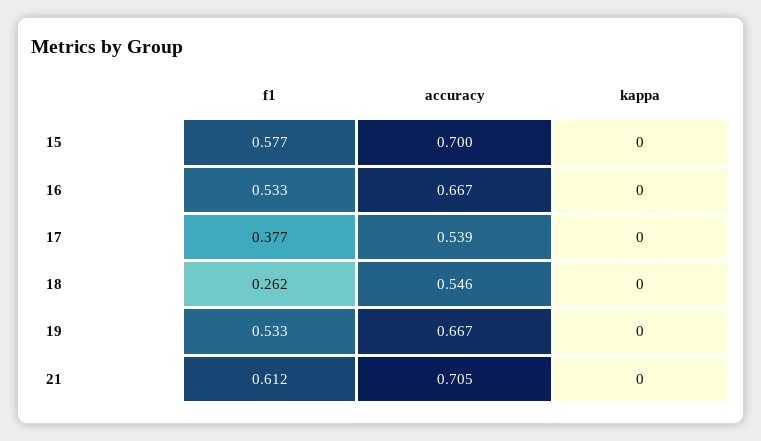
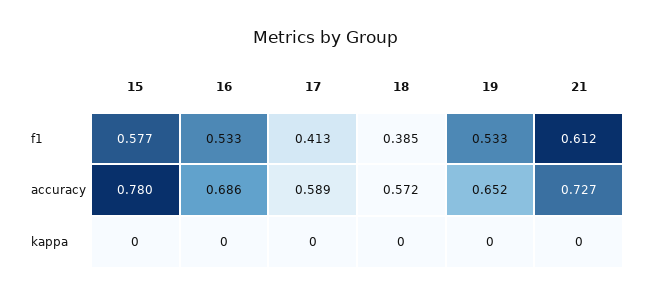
  {
    "f1": {
      "15": 0.577,
      "16": 0.533,
-     "17": 0.377,
+     "17": 0.413,
-     "18": 0.262,
+     "18": 0.385,
      "19": 0.533,
      "21": 0.612
    },
    "accuracy": {
-     "15": 0.7,
+     "15": 0.78,
-     "16": 0.667,
+     "16": 0.686,
-     "17": 0.539,
+     "17": 0.589,
-     "18": 0.546,
+     "18": 0.572,
-     "19": 0.667,
+     "19": 0.652,
-     "21": 0.705
+     "21": 0.727
    },
    "kappa": {
      "15": 0,
      "16": 0,
      "17": 0,
      "18": 0,
      "19": 0,
      "21": 0
    }
  }

